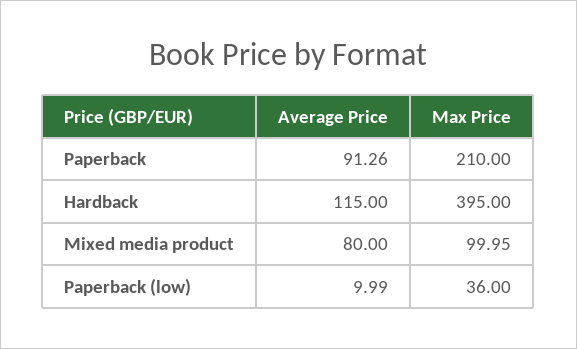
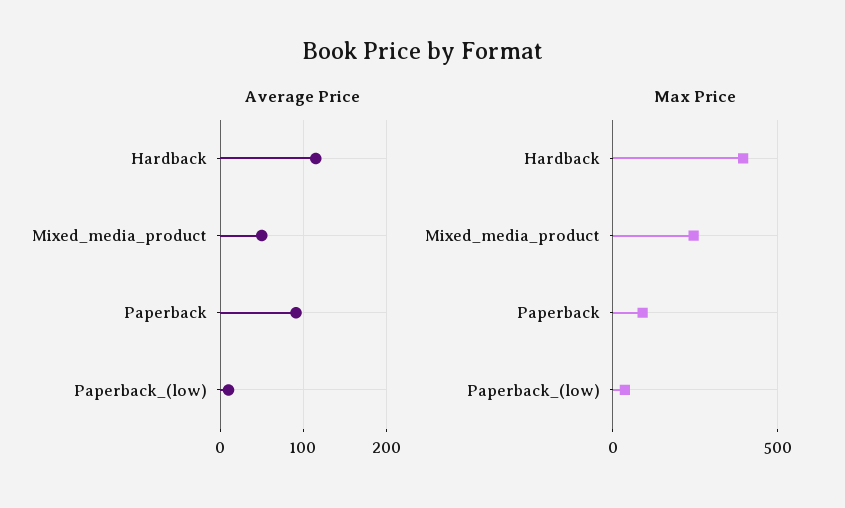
  {
    "Average Price": {
      "Paperback": 91.26,
      "Hardback": 115,
-     "Mixed media product": 80,
+     "Mixed media product": 50,
      "Paperback (low)": 9.99
    },
    "Max Price": {
-     "Paperback": 210,
+     "Paperback": 100,
      "Hardback": 395,
-     "Mixed media product": 99.95,
+     "Mixed media product": 250,
      "Paperback (low)": 36
    }
  }

